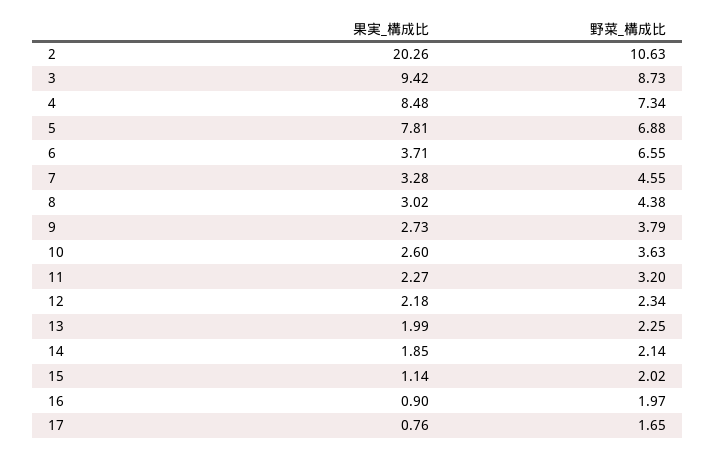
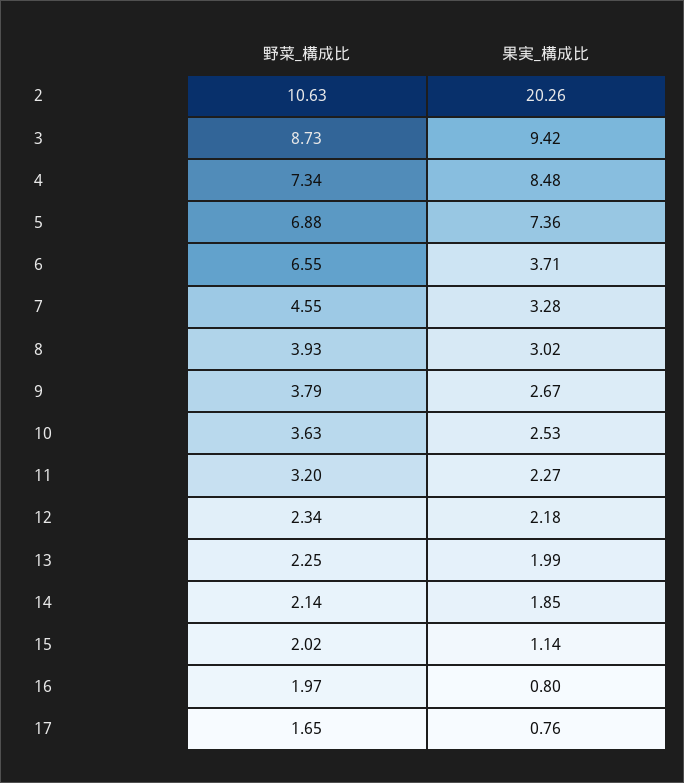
  {
    "果実_構成比": {
      "2": 20.26,
      "3": 9.42,
      "4": 8.48,
-     "5": 7.81,
+     "5": 7.36,
      "6": 3.71,
      "7": 3.28,
      "8": 3.02,
-     "9": 2.73,
+     "9": 2.67,
-     "10": 2.6,
+     "10": 2.53,
      "11": 2.27,
      "12": 2.18,
      "13": 1.99,
      "14": 1.85,
      "15": 1.14,
-     "16": 0.9,
+     "16": 0.8,
      "17": 0.76
    },
    "野菜_構成比": {
      "2": 10.63,
      "3": 8.73,
      "4": 7.34,
      "5": 6.88,
      "6": 6.55,
      "7": 4.55,
-     "8": 4.38,
+     "8": 3.93,
      "9": 3.79,
      "10": 3.63,
      "11": 3.2,
      "12": 2.34,
      "13": 2.25,
      "14": 2.14,
      "15": 2.02,
      "16": 1.97,
      "17": 1.65
    }
  }

